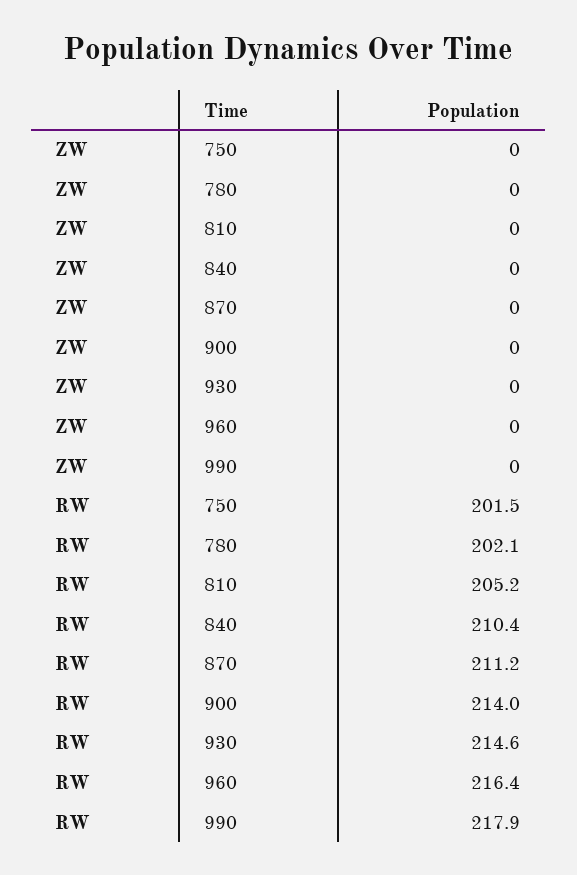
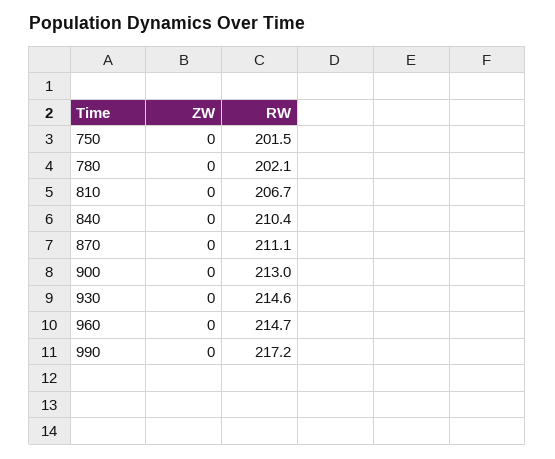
  {
    "ZW": {
      "750": 0,
      "780": 0,
      "810": 0,
      "840": 0,
      "870": 0,
      "900": 0,
      "930": 0,
      "960": 0,
      "990": 0
    },
    "RW": {
      "750": 201.5,
      "780": 202.1,
-     "810": 205.2,
+     "810": 206.7,
      "840": 210.4,
-     "870": 211.2,
+     "870": 211.1,
-     "900": 214,
+     "900": 213,
      "930": 214.6,
-     "960": 216.4,
+     "960": 214.7,
-     "990": 217.9
+     "990": 217.2
    }
  }

